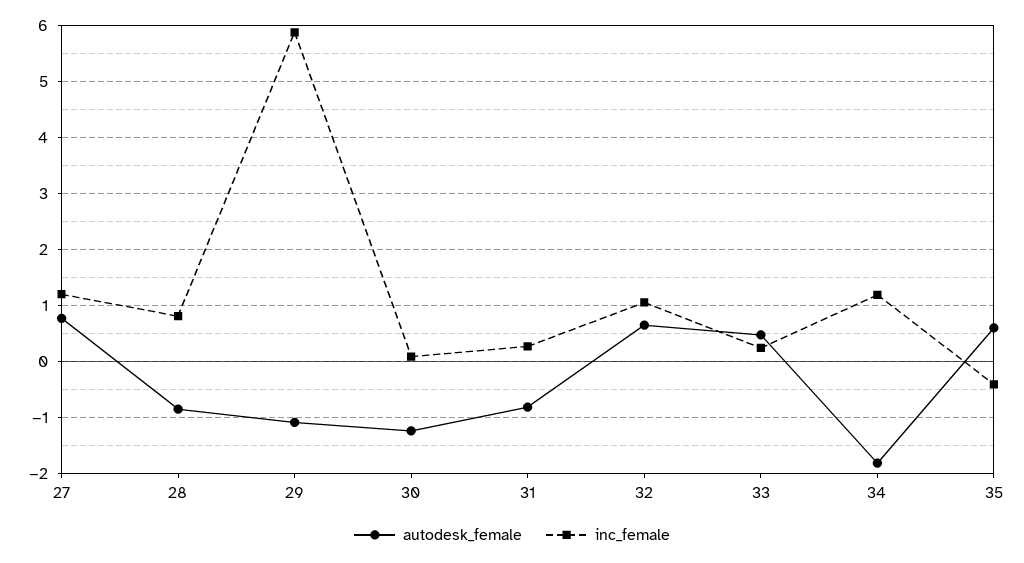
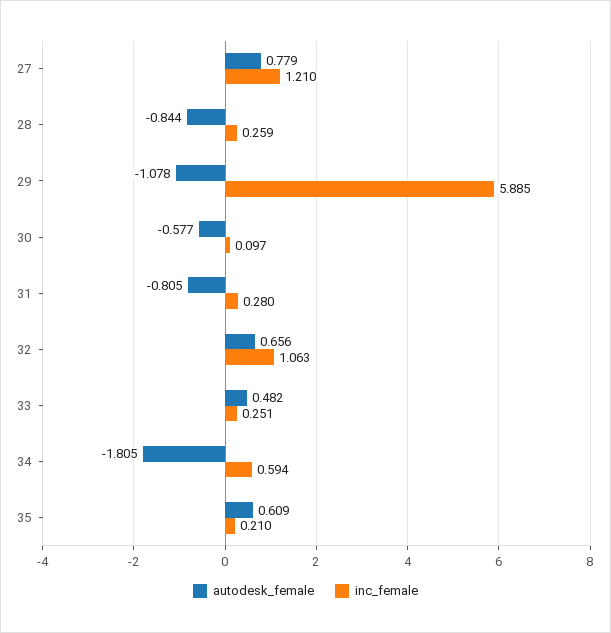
  {
    "autodesk_female": {
      "27": 0.779,
      "28": -0.844,
      "29": -1.078,
-     "30": -1.2,
+     "30": -0.577,
      "31": -0.805,
      "32": 0.656,
      "33": 0.482,
      "34": -1.805,
      "35": 0.609
    },
    "inc_female": {
      "27": 1.21,
-     "28": 0.8,
+     "28": 0.259,
      "29": 5.885,
      "30": 0.097,
      "31": 0.28,
      "32": 1.063,
      "33": 0.251,
-     "34": 1.2,
+     "34": 0.594,
-     "35": -0.4
+     "35": 0.21
    }
  }

